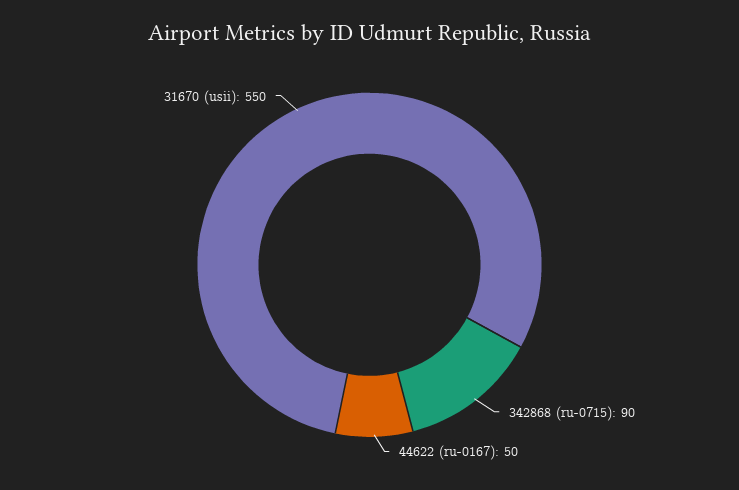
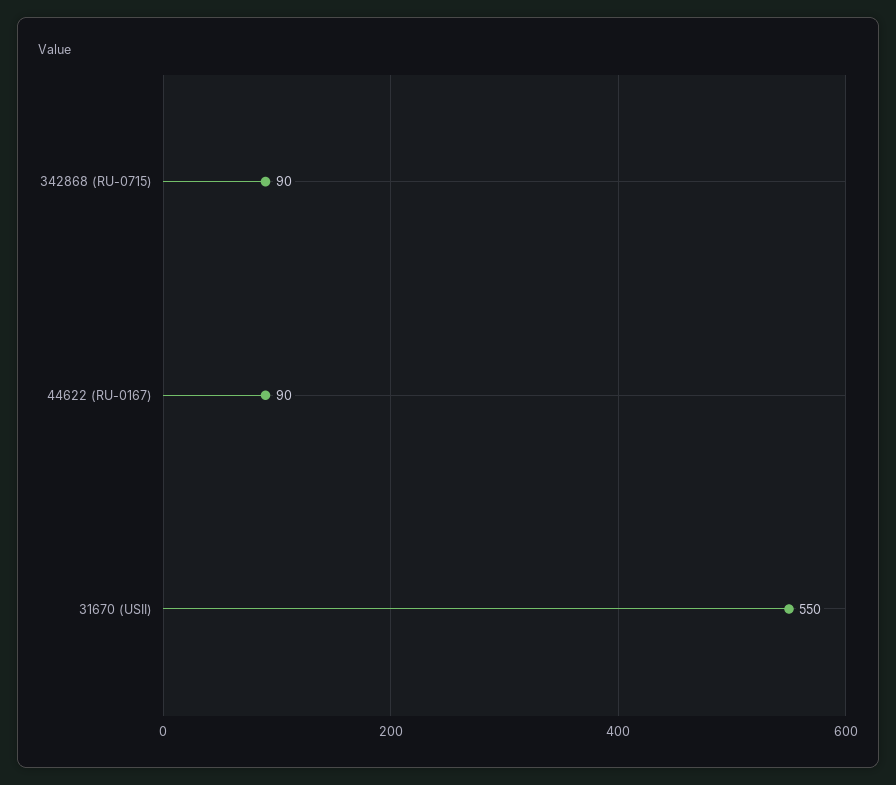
  {
    "342868 (ru-0715)": 90,
-   "44622 (ru-0167)": 50,
+   "44622 (ru-0167)": 90,
    "31670 (usii)": 550
  }

